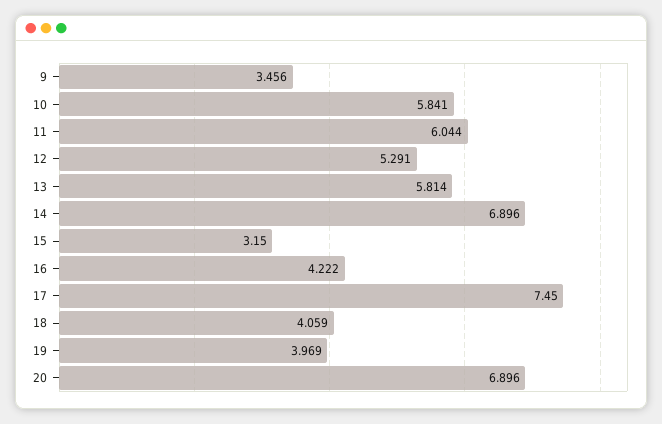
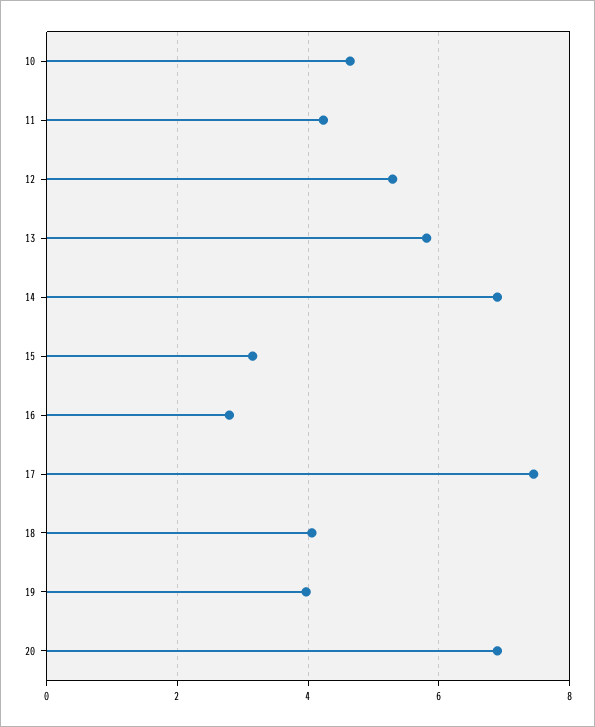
  {
-   "9": 3.456,
-   "10": 5.841,
+   "10": 4.6,
-   "11": 6.044,
+   "11": 4.2,
    "12": 5.291,
    "13": 5.814,
    "14": 6.896,
    "15": 3.15,
-   "16": 4.222,
+   "16": 2.8,
    "17": 7.45,
    "18": 4.059,
    "19": 3.969,
    "20": 6.896
  }

